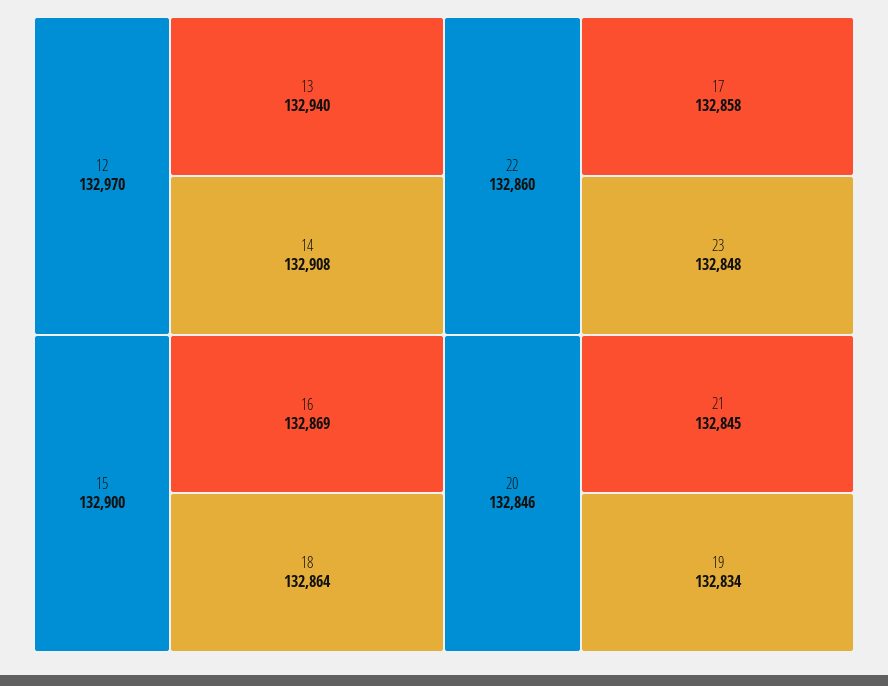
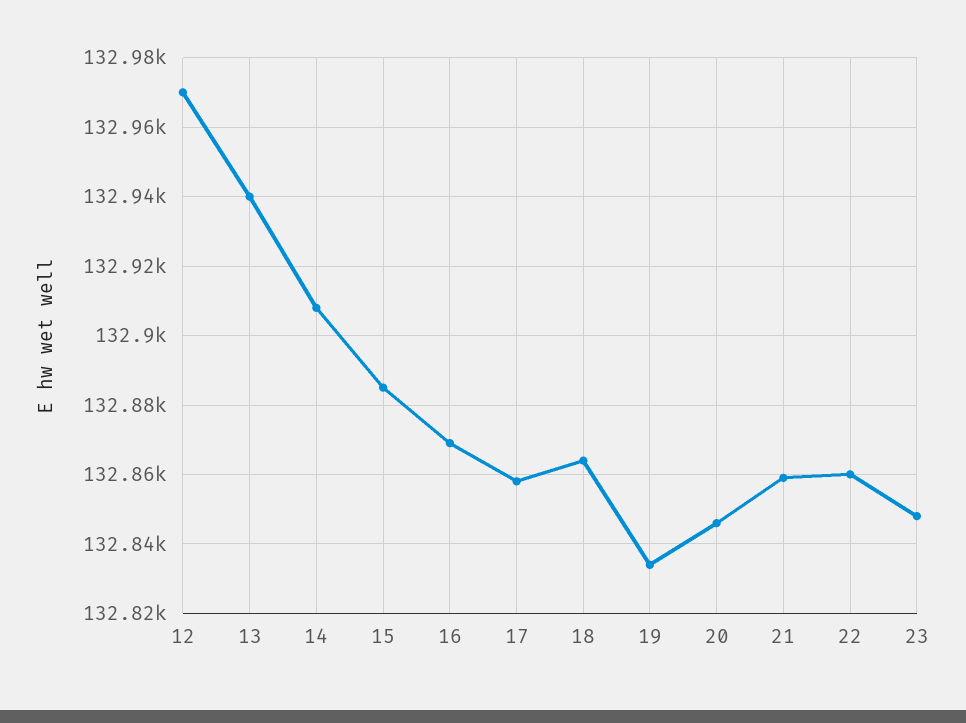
  {
    "12": 132970,
    "13": 132940,
    "14": 132908,
-   "15": 132900,
+   "15": 132885,
    "16": 132869,
    "18": 132864,
    "22": 132860,
    "17": 132858,
    "23": 132848,
    "20": 132846,
-   "21": 132845,
+   "21": 132860,
    "19": 132834
  }

